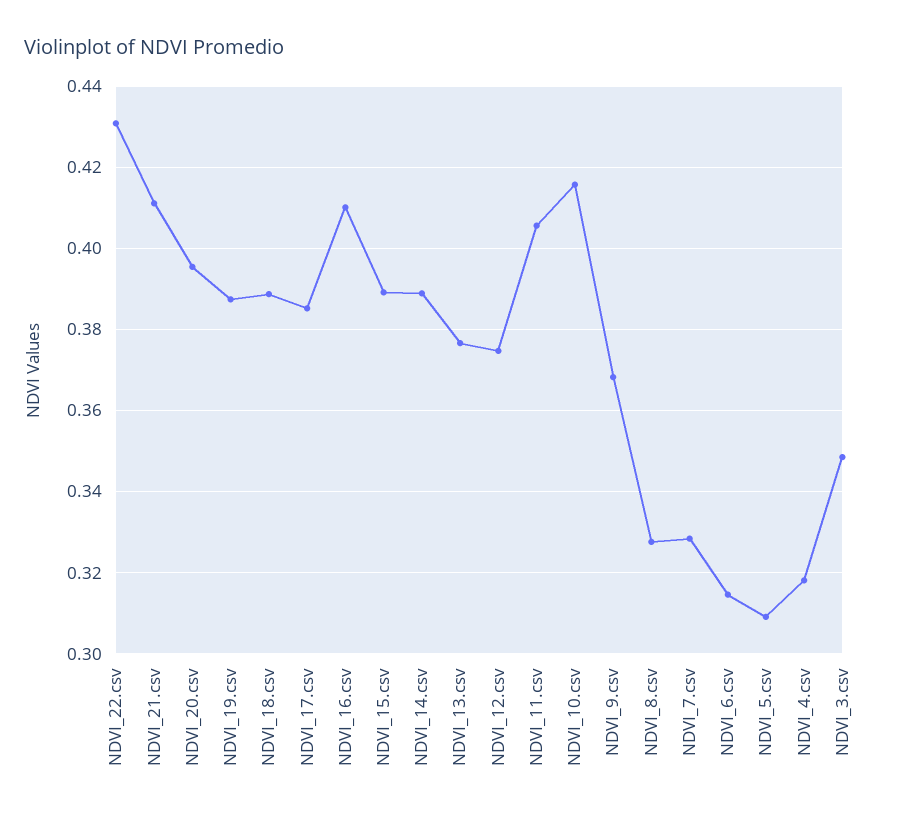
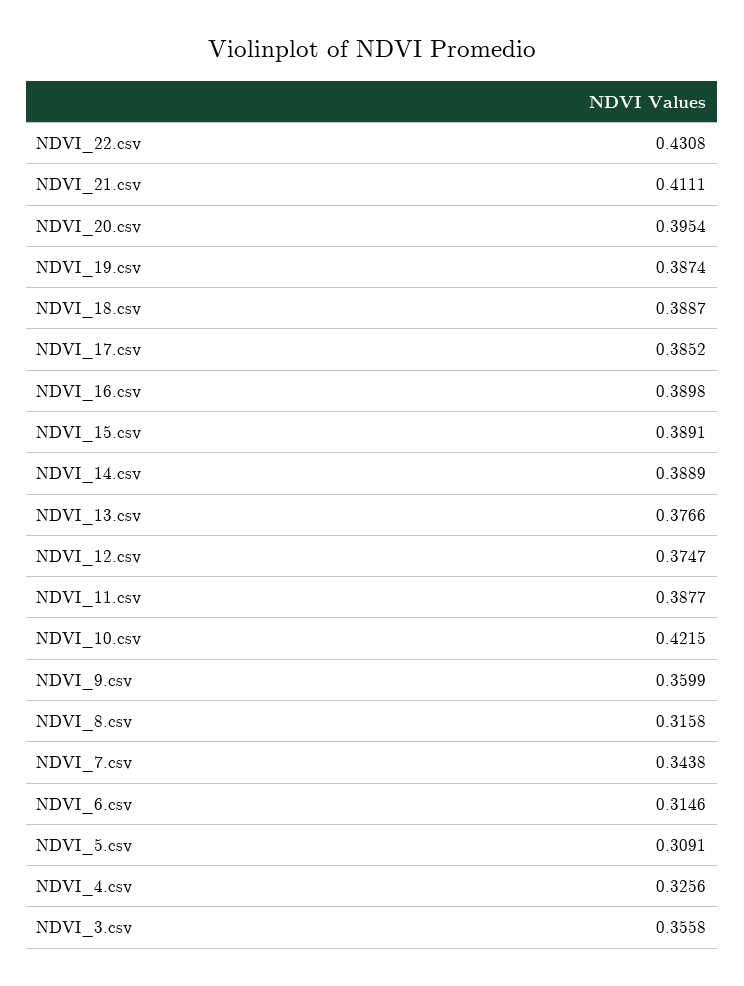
  {
    "NDVI_22.csv": 0.4308,
    "NDVI_21.csv": 0.4111,
    "NDVI_20.csv": 0.3954,
    "NDVI_19.csv": 0.3874,
    "NDVI_18.csv": 0.3887,
    "NDVI_17.csv": 0.3852,
-   "NDVI_16.csv": 0.41,
+   "NDVI_16.csv": 0.3898,
    "NDVI_15.csv": 0.3891,
    "NDVI_14.csv": 0.3889,
    "NDVI_13.csv": 0.3766,
    "NDVI_12.csv": 0.3747,
-   "NDVI_11.csv": 0.406,
+   "NDVI_11.csv": 0.3877,
-   "NDVI_10.csv": 0.416,
+   "NDVI_10.csv": 0.4215,
-   "NDVI_9.csv": 0.368,
+   "NDVI_9.csv": 0.3599,
-   "NDVI_8.csv": 0.328,
+   "NDVI_8.csv": 0.3158,
-   "NDVI_7.csv": 0.328,
+   "NDVI_7.csv": 0.3438,
    "NDVI_6.csv": 0.3146,
    "NDVI_5.csv": 0.3091,
-   "NDVI_4.csv": 0.318,
+   "NDVI_4.csv": 0.3256,
-   "NDVI_3.csv": 0.348
+   "NDVI_3.csv": 0.3558
  }

